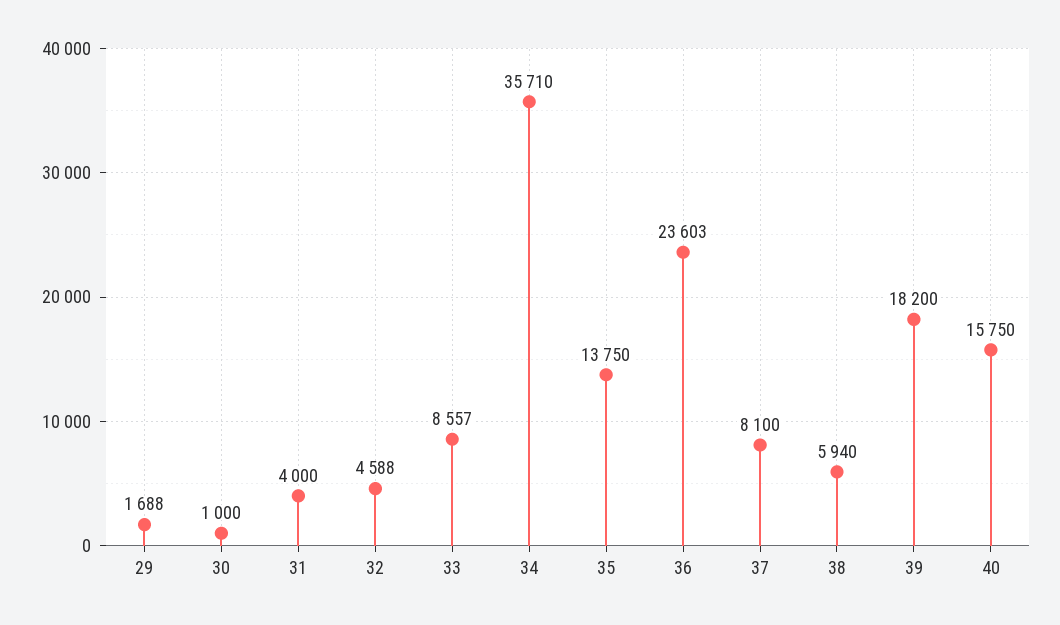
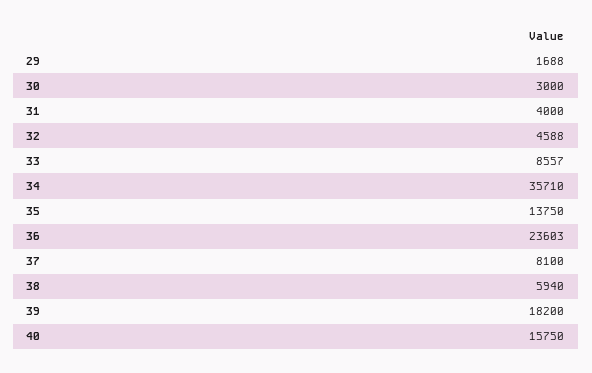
  {
    "29": 1688,
-   "30": 1000,
+   "30": 3000,
    "31": 4000,
    "32": 4588,
    "33": 8557,
    "34": 35710,
    "35": 13750,
    "36": 23603,
    "37": 8100,
    "38": 5940,
    "39": 18200,
    "40": 15750
  }

